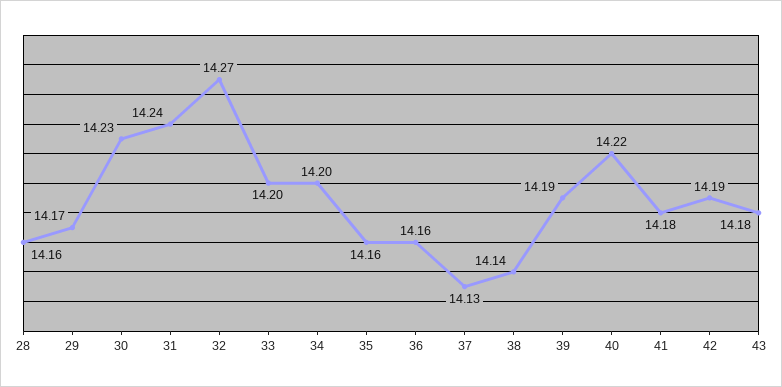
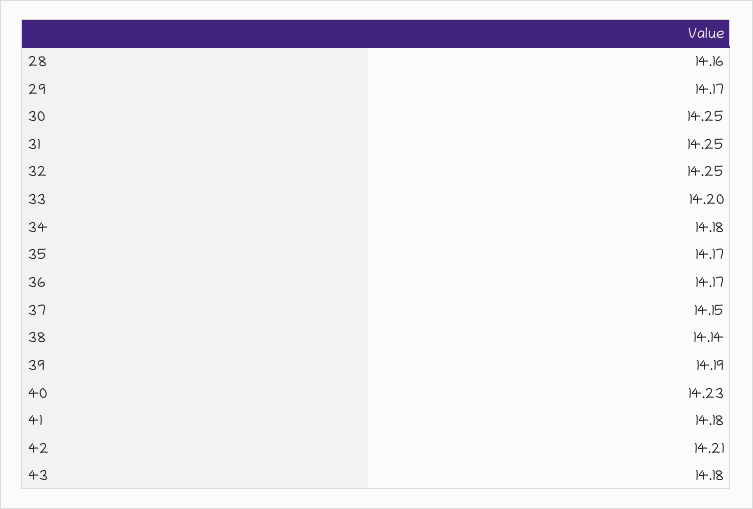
  {
    "28": 14.16,
    "29": 14.17,
-   "30": 14.23,
+   "30": 14.25,
-   "31": 14.24,
+   "31": 14.25,
-   "32": 14.27,
+   "32": 14.25,
    "33": 14.2,
-   "34": 14.2,
+   "34": 14.18,
-   "35": 14.16,
+   "35": 14.17,
-   "36": 14.16,
+   "36": 14.17,
-   "37": 14.13,
+   "37": 14.15,
    "38": 14.14,
    "39": 14.19,
-   "40": 14.22,
+   "40": 14.23,
    "41": 14.18,
-   "42": 14.19,
+   "42": 14.21,
    "43": 14.18
  }

